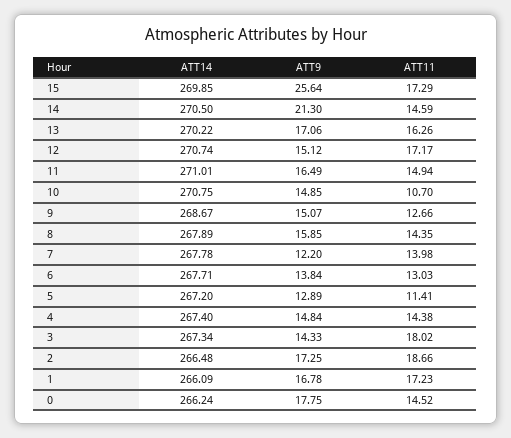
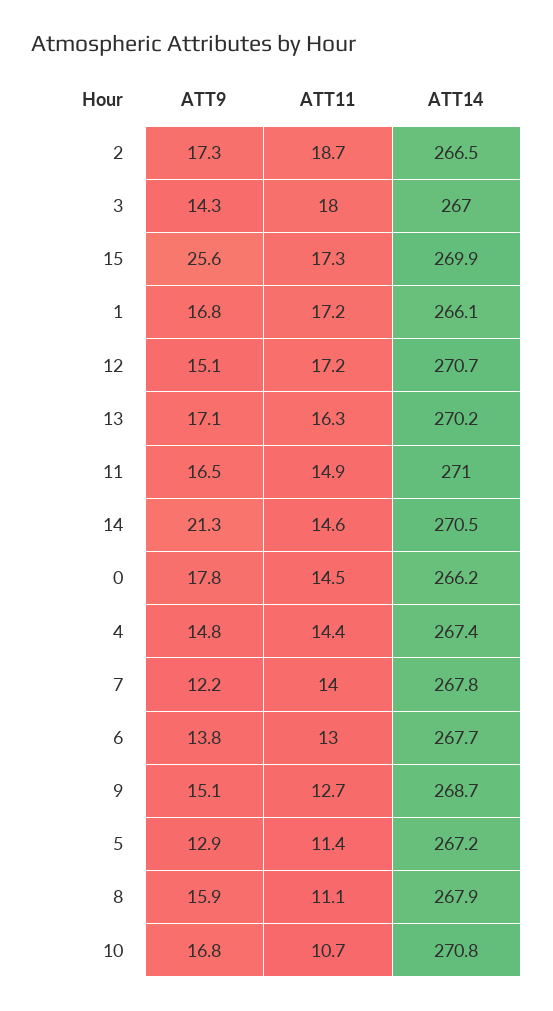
  {
    "ATT14": {
      "15": 269.85,
      "14": 270.5,
      "13": 270.22,
      "12": 270.74,
      "11": 271.01,
      "10": 270.75,
      "9": 268.67,
      "8": 267.89,
      "7": 267.78,
      "6": 267.71,
      "5": 267.2,
      "4": 267.4,
-     "3": 267.34,
+     "3": 267,
      "2": 266.48,
      "1": 266.09,
      "0": 266.24
    },
    "ATT9": {
      "15": 25.64,
      "14": 21.3,
      "13": 17.06,
      "12": 15.12,
      "11": 16.49,
-     "10": 14.85,
+     "10": 16.8,
      "9": 15.07,
      "8": 15.85,
      "7": 12.2,
      "6": 13.84,
      "5": 12.89,
      "4": 14.84,
      "3": 14.33,
      "2": 17.25,
      "1": 16.78,
      "0": 17.75
    },
    "ATT11": {
      "15": 17.29,
      "14": 14.59,
      "13": 16.26,
      "12": 17.17,
      "11": 14.94,
      "10": 10.7,
      "9": 12.66,
-     "8": 14.35,
+     "8": 11.1,
      "7": 13.98,
      "6": 13.03,
      "5": 11.41,
      "4": 14.38,
      "3": 18.02,
      "2": 18.66,
      "1": 17.23,
      "0": 14.52
    }
  }

